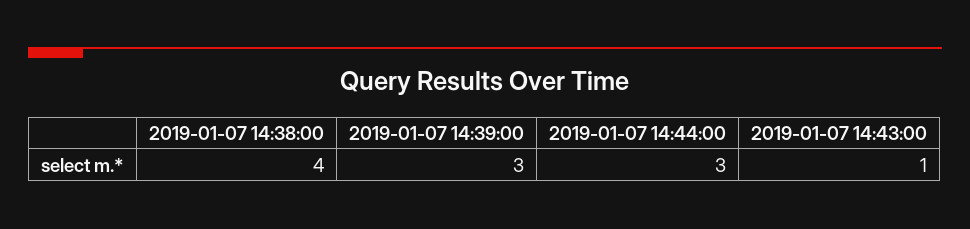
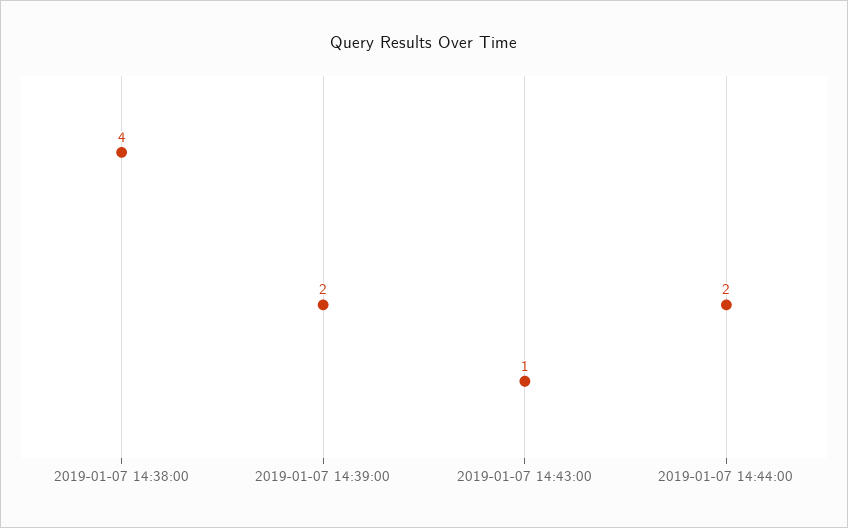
  {
    "2019-01-07 14:38:00": 4,
-   "2019-01-07 14:39:00": 3,
+   "2019-01-07 14:39:00": 2,
-   "2019-01-07 14:44:00": 3,
+   "2019-01-07 14:44:00": 2,
    "2019-01-07 14:43:00": 1
  }

